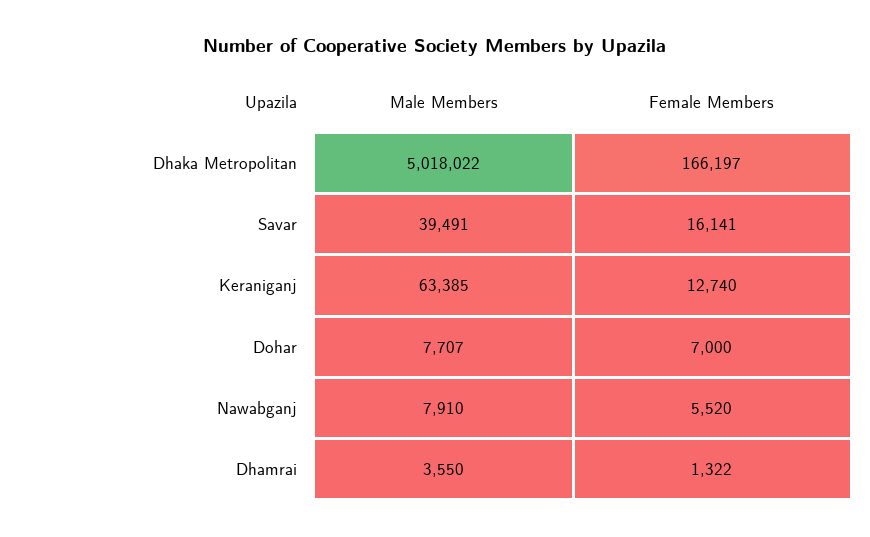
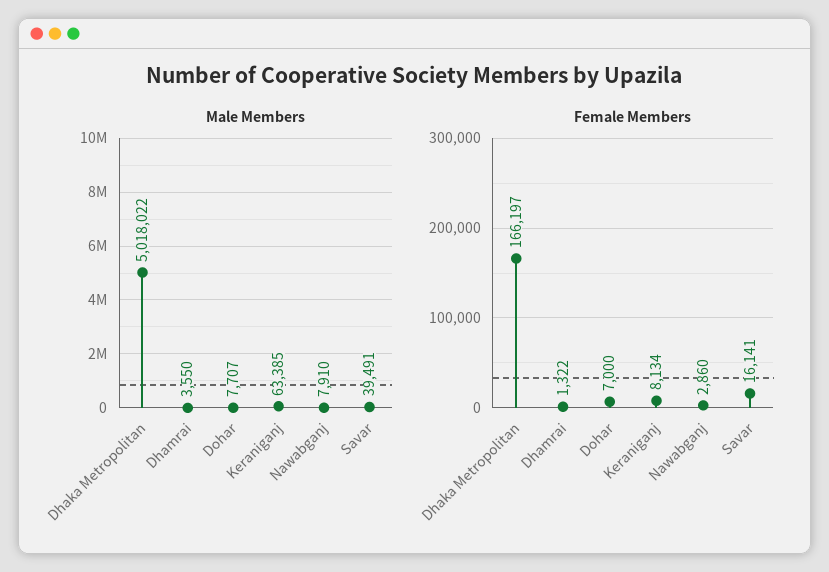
  {
    "Male Members": {
      "Dhaka Metropolitan": 5018022,
      "Savar": 39491,
      "Keraniganj": 63385,
      "Dohar": 7707,
      "Nawabganj": 7910,
      "Dhamrai": 3550
    },
    "Female Members": {
      "Dhaka Metropolitan": 166197,
      "Savar": 16141,
-     "Keraniganj": 12740,
+     "Keraniganj": 8134,
      "Dohar": 7000,
-     "Nawabganj": 5520,
+     "Nawabganj": 2860,
      "Dhamrai": 1322
    }
  }

